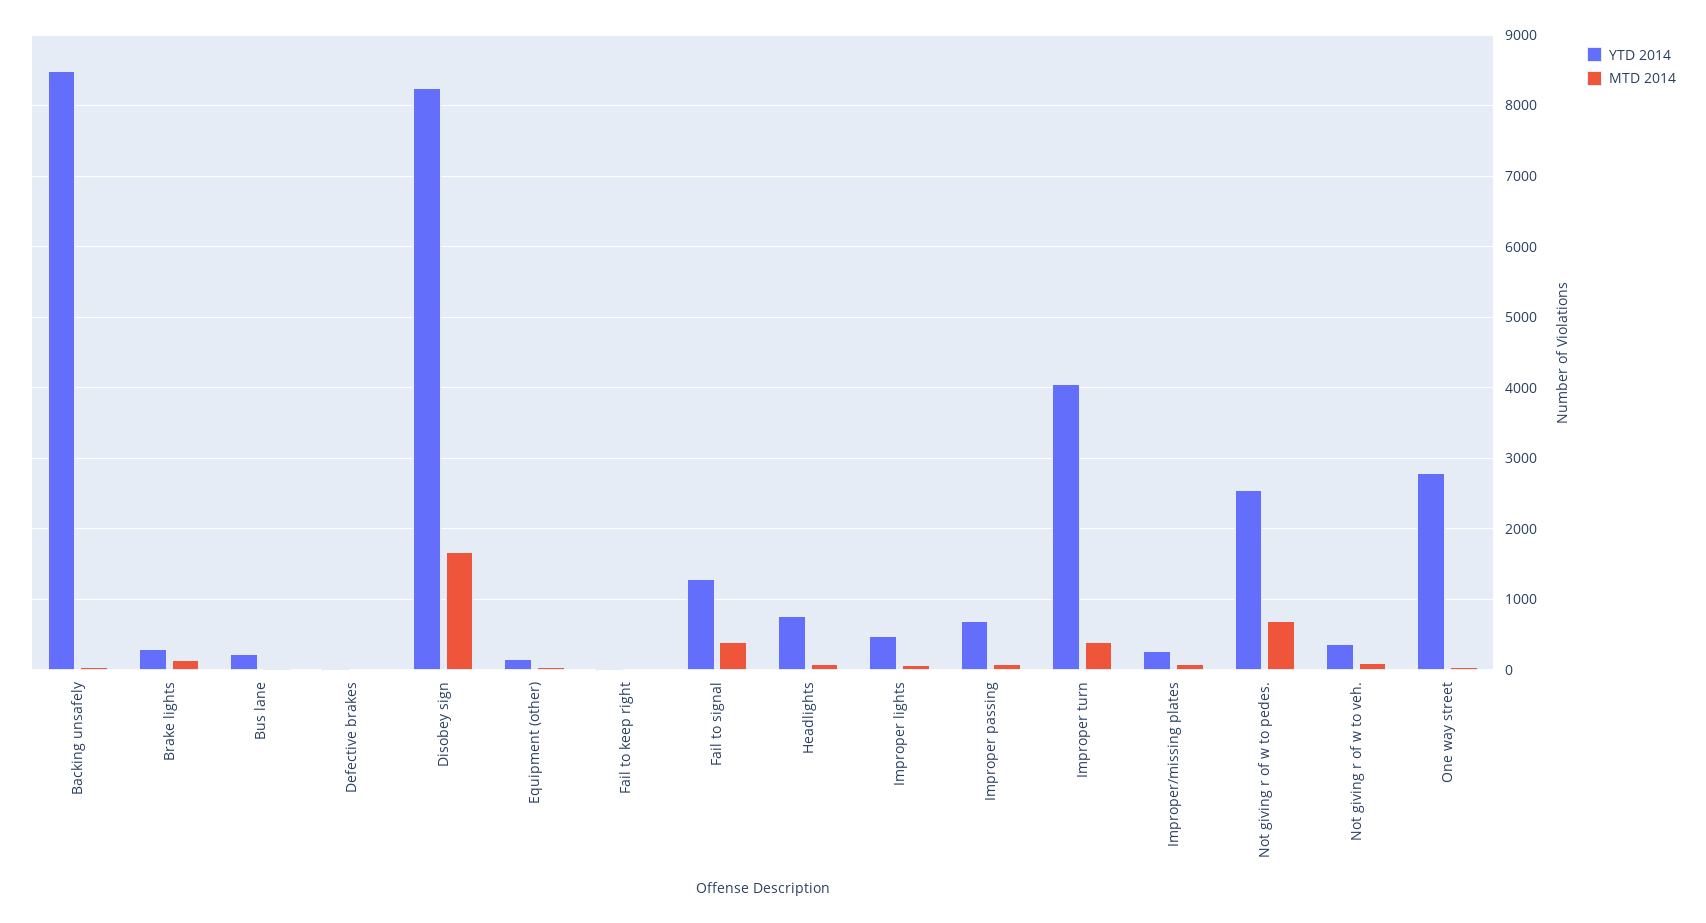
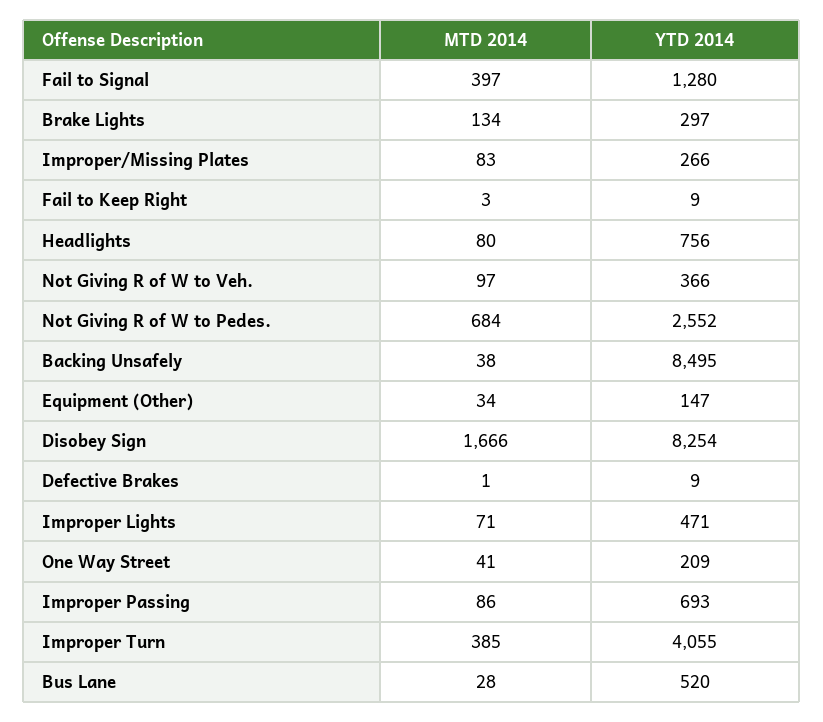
  {
    "YTD 2014": {
      "Backing unsafely": 8495,
      "Brake lights": 297,
-     "Bus lane": 200,
+     "Bus lane": 520,
      "Defective brakes": 9,
      "Disobey sign": 8254,
      "Equipment (other)": 147,
      "Fail to keep right": 9,
      "Fail to signal": 1280,
      "Headlights": 756,
      "Improper lights": 471,
      "Improper passing": 693,
      "Improper turn": 4055,
      "Improper/missing plates": 266,
      "Not giving r of w to pedes.": 2552,
      "Not giving r of w to veh.": 366,
-     "One way street": 2800
+     "One way street": 209
    },
    "MTD 2014": {
      "Backing unsafely": 38,
      "Brake lights": 134,
      "Bus lane": 28,
      "Defective brakes": 1,
      "Disobey sign": 1666,
      "Equipment (other)": 34,
      "Fail to keep right": 3,
      "Fail to signal": 397,
      "Headlights": 80,
      "Improper lights": 71,
      "Improper passing": 86,
      "Improper turn": 385,
      "Improper/missing plates": 83,
      "Not giving r of w to pedes.": 684,
      "Not giving r of w to veh.": 97,
      "One way street": 41
    }
  }

